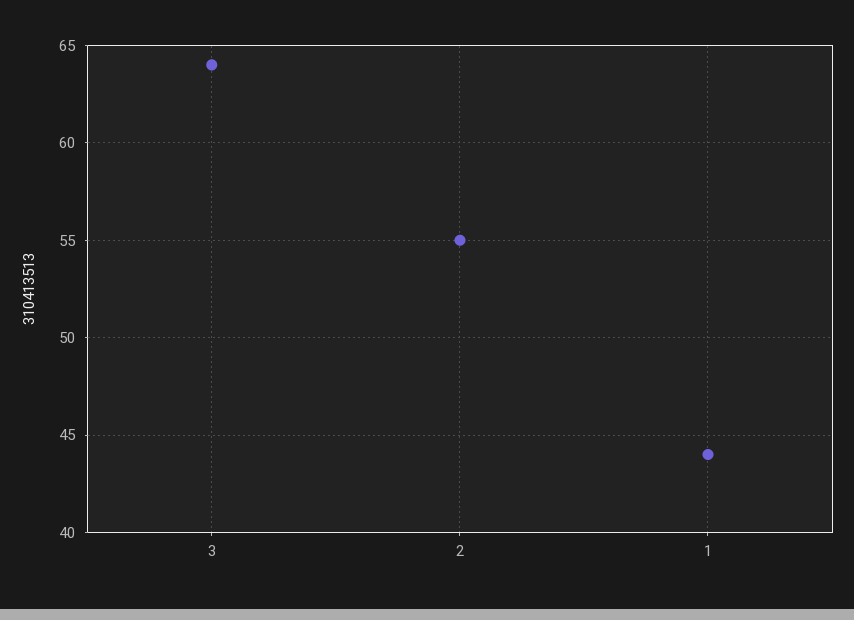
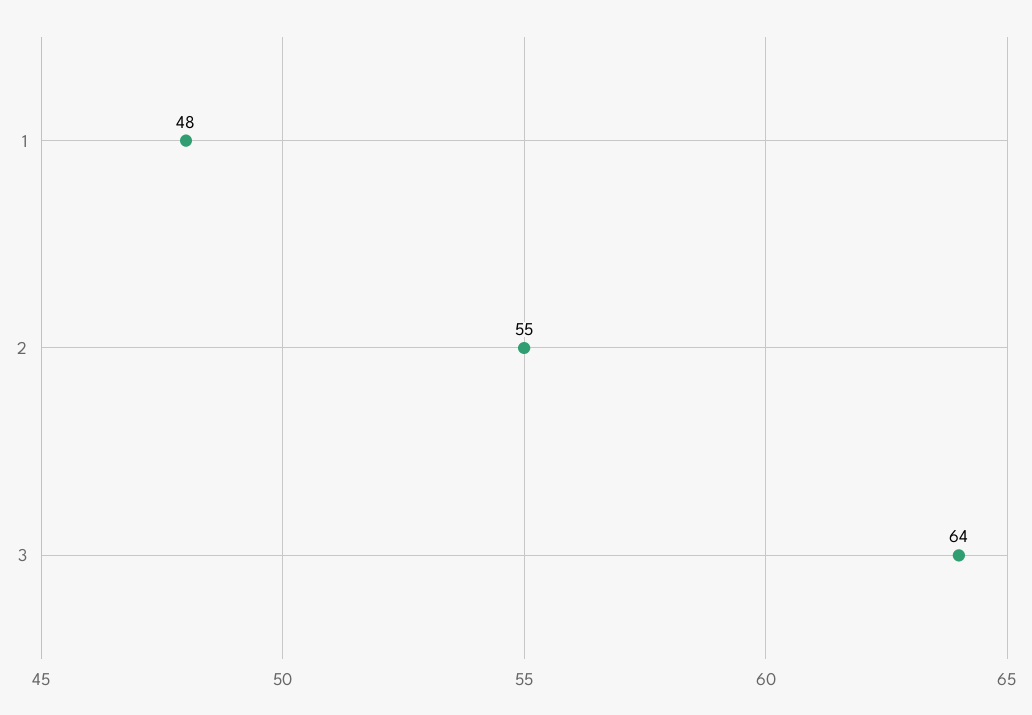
  {
    "3": 64,
    "2": 55,
-   "1": 44
+   "1": 48
  }

